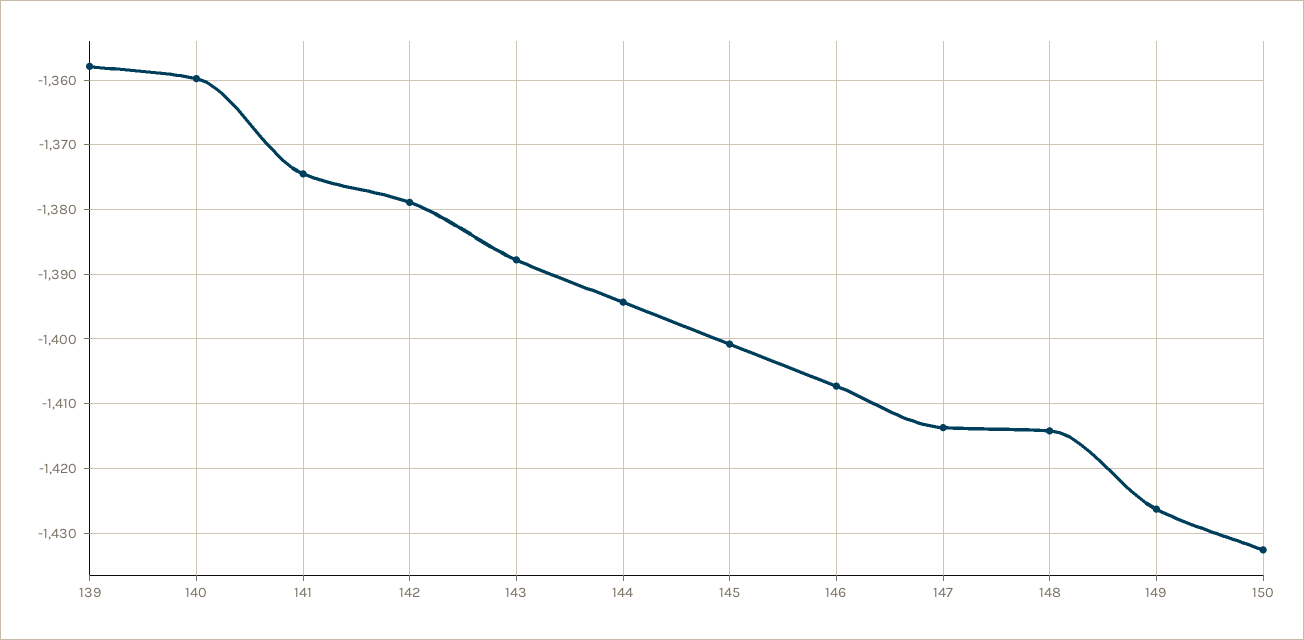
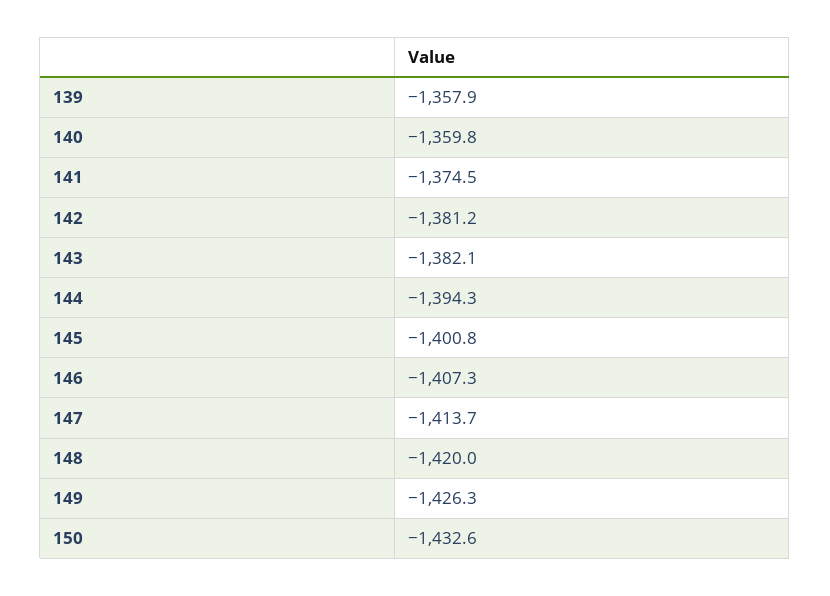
  {
    "139": -1357.9,
    "140": -1359.8,
    "141": -1374.5,
-   "142": -1379,
+   "142": -1381.2,
-   "143": -1388,
+   "143": -1382.1,
    "144": -1394.3,
    "145": -1400.8,
    "146": -1407.3,
    "147": -1413.7,
-   "148": -1414,
+   "148": -1420,
    "149": -1426.3,
    "150": -1432.6
  }

